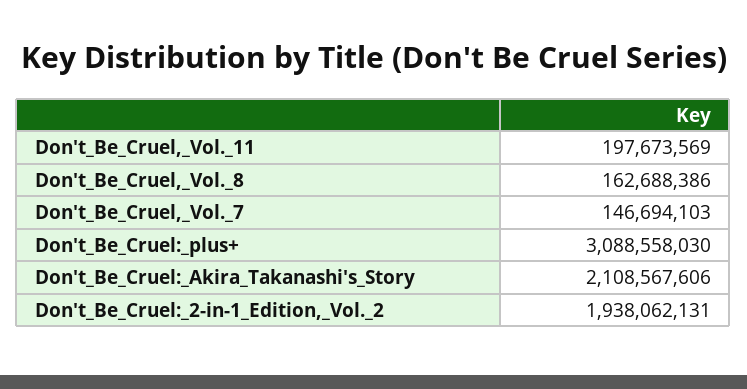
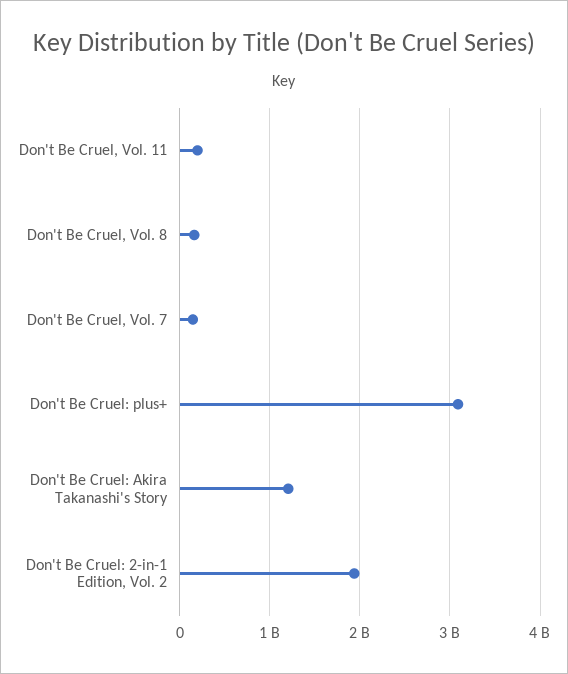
  {
    "Don't_Be_Cruel,_Vol._11": 197673569,
    "Don't_Be_Cruel,_Vol._8": 162688386,
    "Don't_Be_Cruel,_Vol._7": 146694103,
    "Don't_Be_Cruel:_plus+": 3088558030,
-   "Don't_Be_Cruel:_Akira_Takanashi's_Story": 2108567606,
+   "Don't_Be_Cruel:_Akira_Takanashi's_Story": 1200000000,
    "Don't_Be_Cruel:_2-in-1_Edition,_Vol._2": 1938062131
  }

